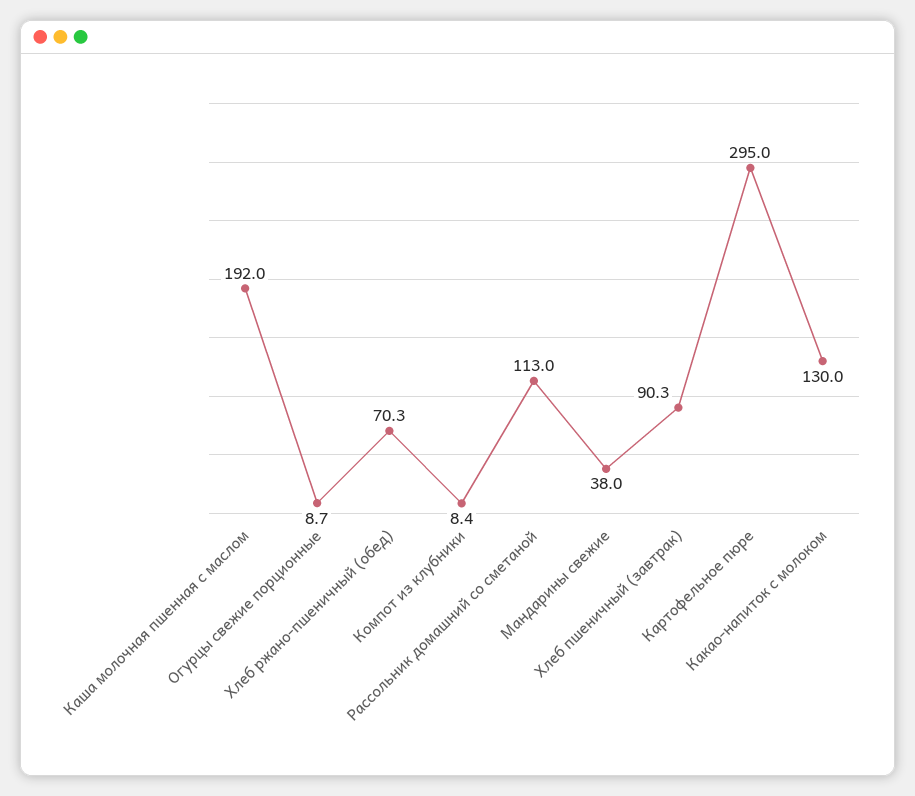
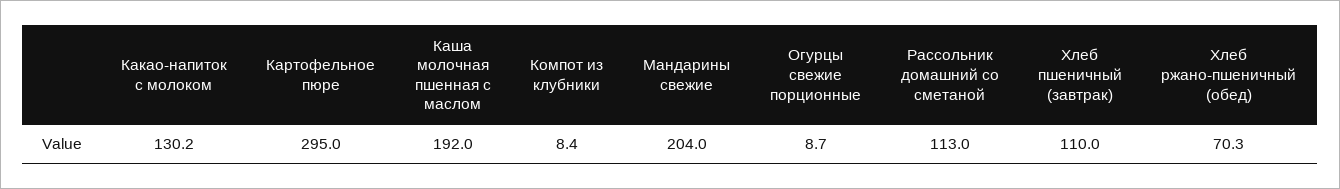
  {
    "Каша молочная пшенная с маслом": 192,
    "Огурцы свежие порционные": 8.7,
    "Хлеб ржано-пшеничный (обед)": 70.3,
    "Компот из клубники": 8.4,
    "Рассольник домашний со сметаной": 113,
-   "Мандарины свежие": 38,
+   "Мандарины свежие": 204,
-   "Хлеб пшеничный (завтрак)": 90.3,
+   "Хлеб пшеничный (завтрак)": 110,
    "Картофельное пюре": 295,
-   "Какао-напиток с молоком": 130
+   "Какао-напиток с молоком": 130.2
  }

